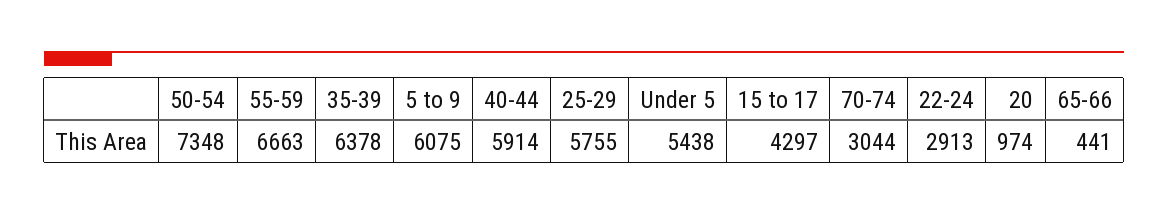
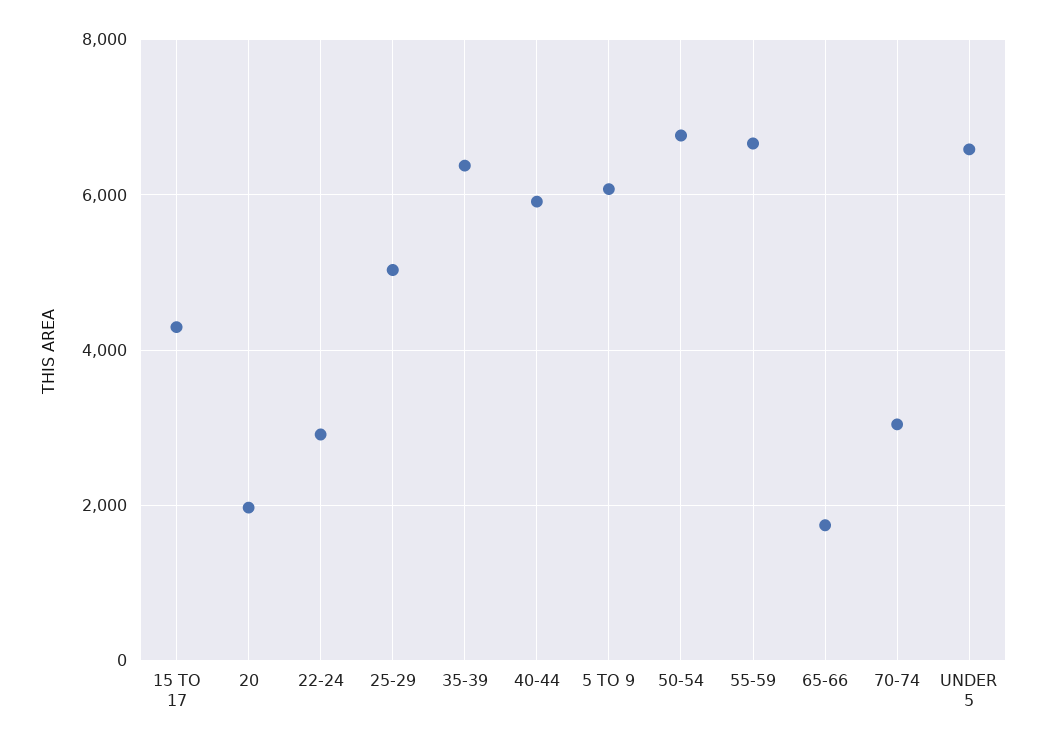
  {
-   "50-54": 7348,
+   "50-54": 6800,
    "55-59": 6663,
    "35-39": 6378,
    "5 to 9": 6075,
    "40-44": 5914,
-   "25-29": 5755,
+   "25-29": 5000,
-   "Under 5": 5438,
+   "Under 5": 6600,
    "15 to 17": 4297,
    "70-74": 3044,
    "22-24": 2913,
-   "20": 974,
+   "20": 2000,
-   "65-66": 441
+   "65-66": 1800
  }

